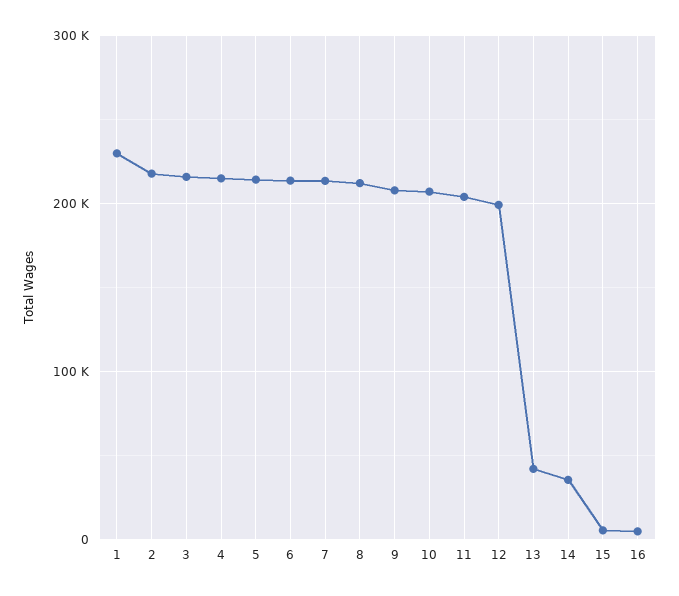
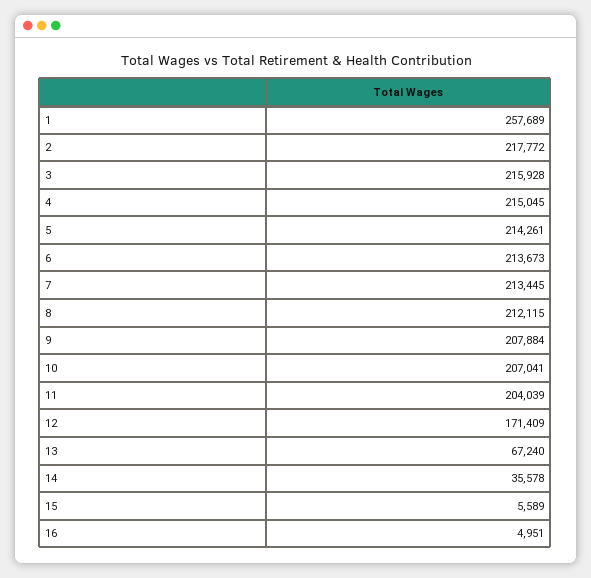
  {
-   "1": 230000,
+   "1": 257689,
    "2": 217772,
    "3": 215928,
    "4": 215045,
    "5": 214261,
    "6": 213673,
    "7": 213445,
    "8": 212115,
    "9": 207884,
    "10": 207041,
    "11": 204039,
-   "12": 200000,
+   "12": 171409,
-   "13": 40000,
+   "13": 67240,
    "14": 35578,
    "15": 5589,
    "16": 4951
  }

